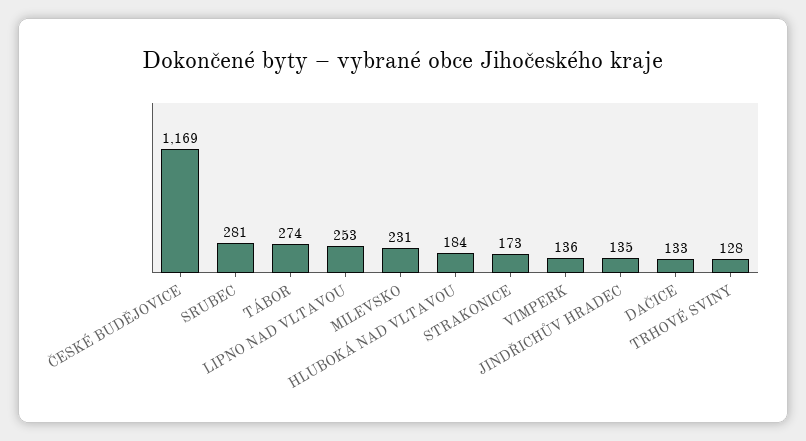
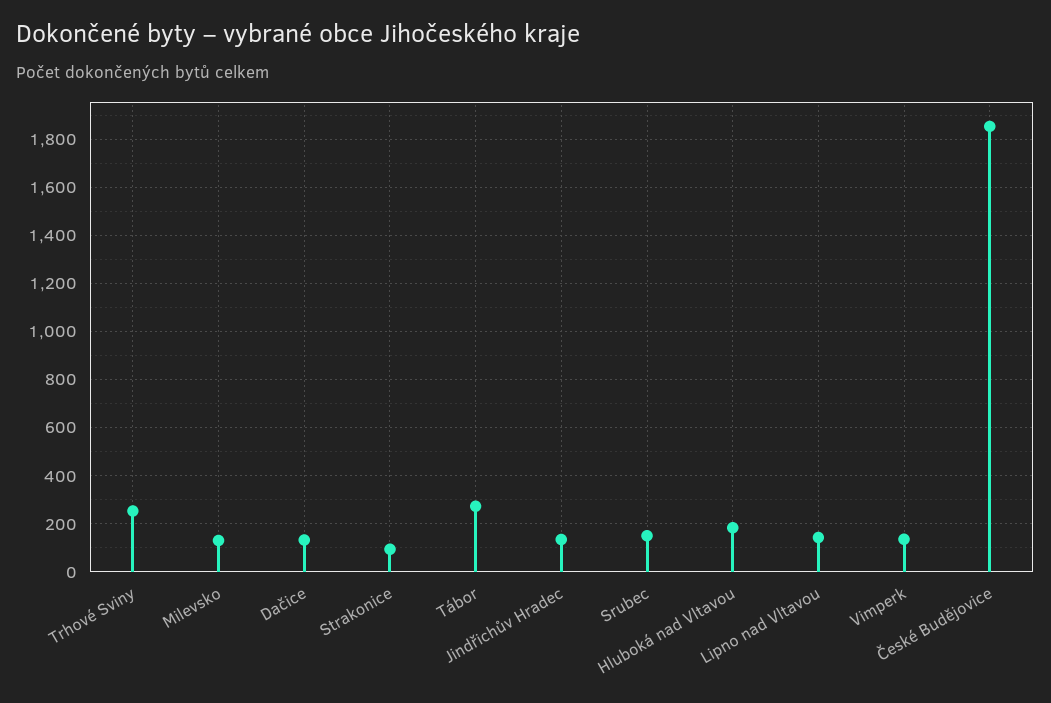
  {
-   "ČESKÉ BUDĚJOVICE": 1169,
+   "ČESKÉ BUDĚJOVICE": 1850,
-   "SRUBEC": 281,
+   "SRUBEC": 150,
    "TÁBOR": 274,
-   "LIPNO NAD VLTAVOU": 253,
+   "LIPNO NAD VLTAVOU": 150,
-   "MILEVSKO": 231,
+   "MILEVSKO": 125,
    "HLUBOKÁ NAD VLTAVOU": 184,
-   "STRAKONICE": 173,
+   "STRAKONICE": 100,
    "VIMPERK": 136,
    "JINDŘICHŮV HRADEC": 135,
    "DAČICE": 133,
-   "TRHOVÉ SVINY": 128
+   "TRHOVÉ SVINY": 250
  }

